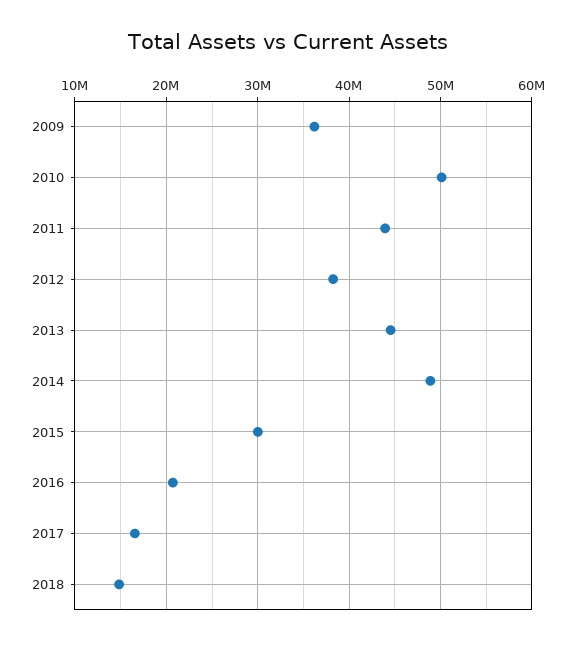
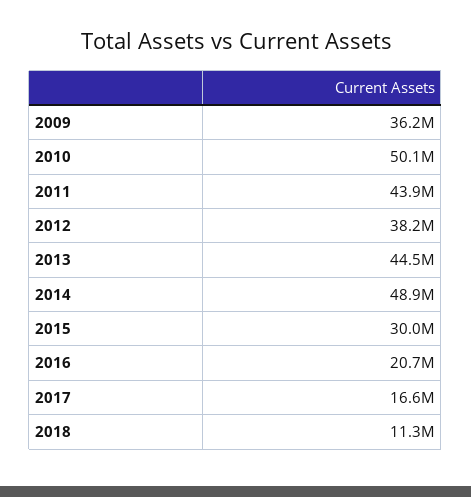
  {
    "2009": 36200000,
    "2010": 50100000,
    "2011": 43900000,
    "2012": 38200000,
    "2013": 44500000,
    "2014": 48900000,
    "2015": 30000000,
    "2016": 20700000,
    "2017": 16600000,
-   "2018": 15000000
+   "2018": 11300000
  }

